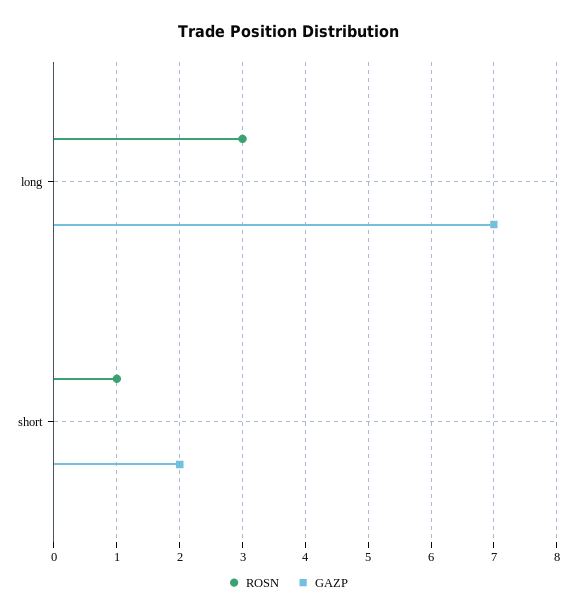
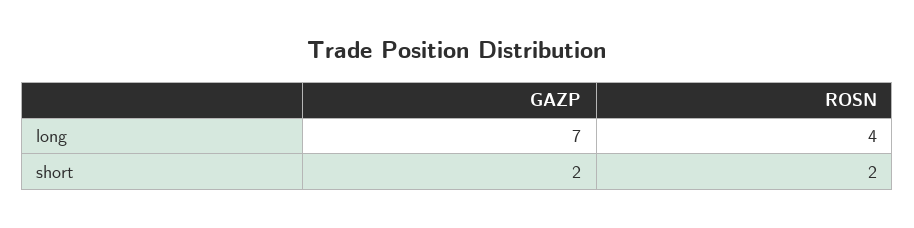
  {
    "ROSN": {
-     "long": 3,
+     "long": 4,
-     "short": 1
+     "short": 2
    },
    "GAZP": {
      "long": 7,
      "short": 2
    }
  }

